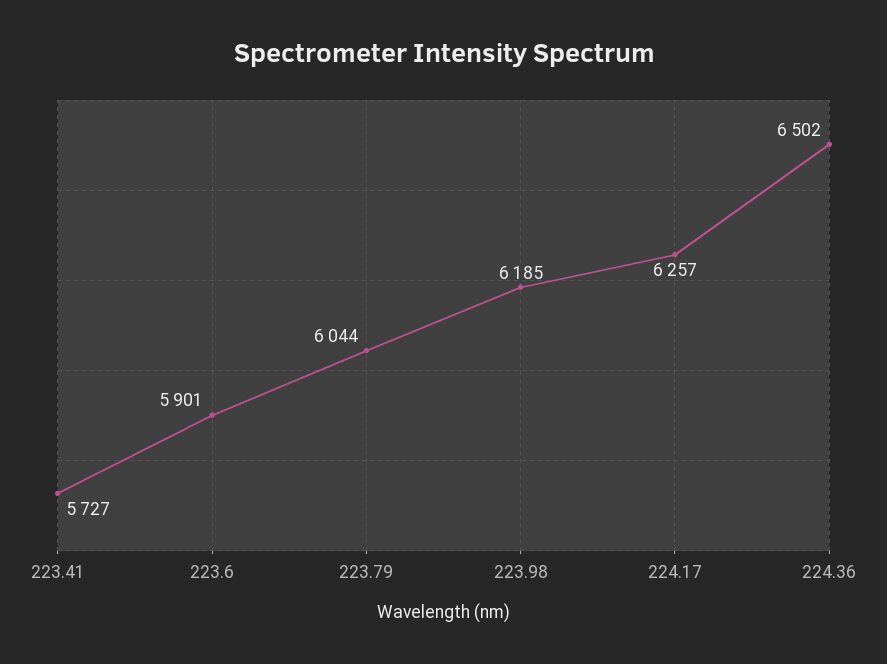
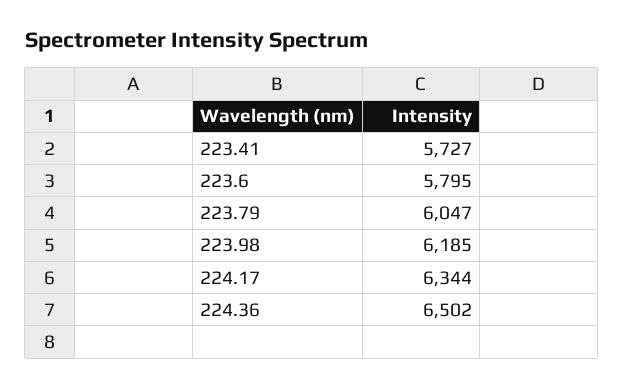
  {
    "223.41": 5727,
-   "223.6": 5901,
+   "223.6": 5795,
-   "223.79": 6044,
+   "223.79": 6047,
    "223.98": 6185,
-   "224.17": 6257,
+   "224.17": 6344,
    "224.36": 6502
  }

